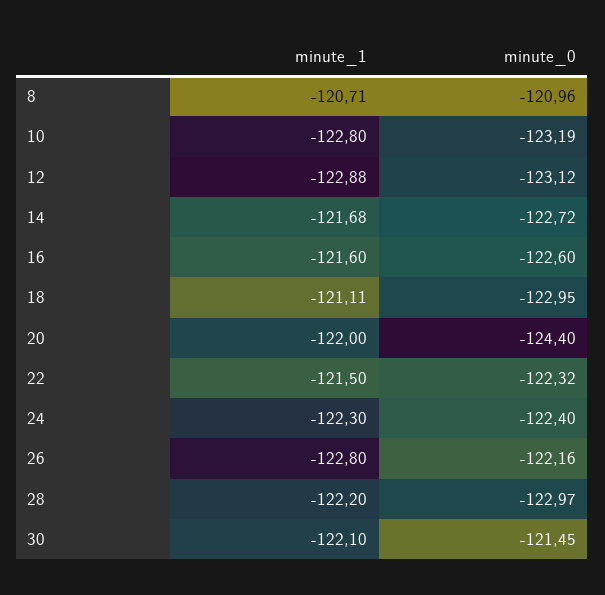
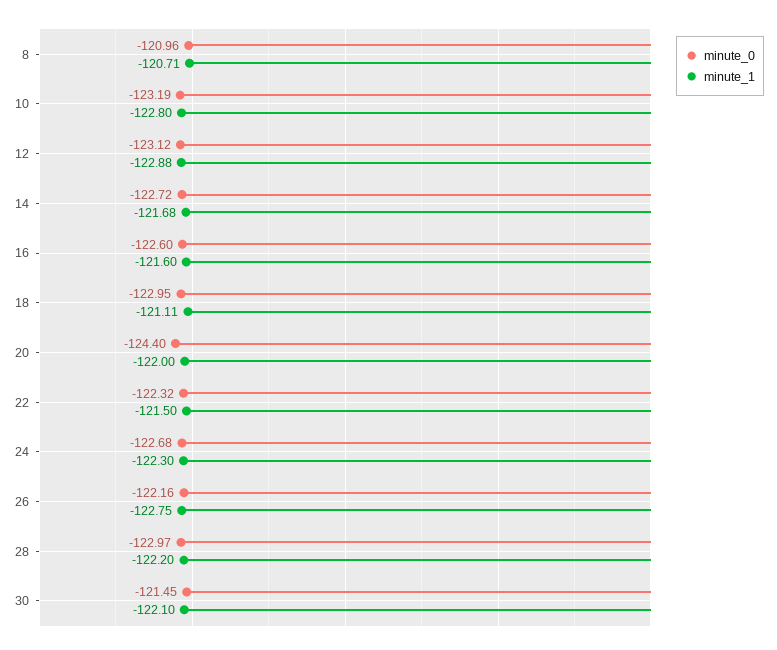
  {
    "minute_1": {
      "8": -120.71,
      "10": -122.8,
      "12": -122.88,
      "14": -121.68,
      "16": -121.6,
      "18": -121.11,
      "20": -122,
      "22": -121.5,
      "24": -122.3,
-     "26": -122.8,
+     "26": -122.75,
      "28": -122.2,
      "30": -122.1
    },
    "minute_0": {
      "8": -120.96,
      "10": -123.19,
      "12": -123.12,
      "14": -122.72,
      "16": -122.6,
      "18": -122.95,
      "20": -124.4,
      "22": -122.32,
-     "24": -122.4,
+     "24": -122.68,
      "26": -122.16,
      "28": -122.97,
      "30": -121.45
    }
  }

